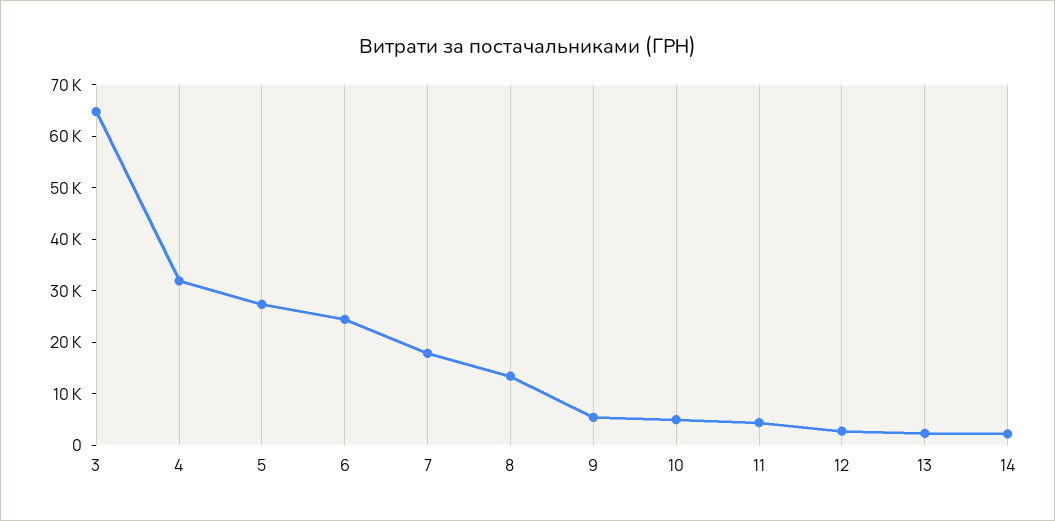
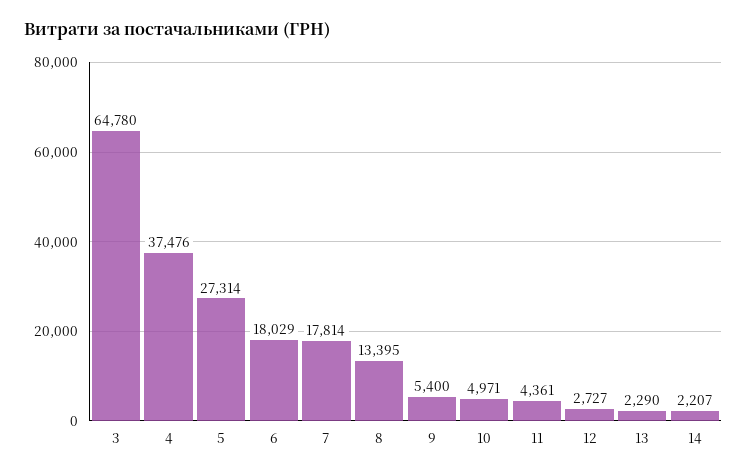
  {
    "3": 64780,
-   "4": 32000,
+   "4": 37476,
    "5": 27314,
-   "6": 24000,
+   "6": 18029,
    "7": 17814,
    "8": 13395,
    "9": 5400,
    "10": 4971,
    "11": 4361,
    "12": 2727,
    "13": 2290,
    "14": 2207
  }

